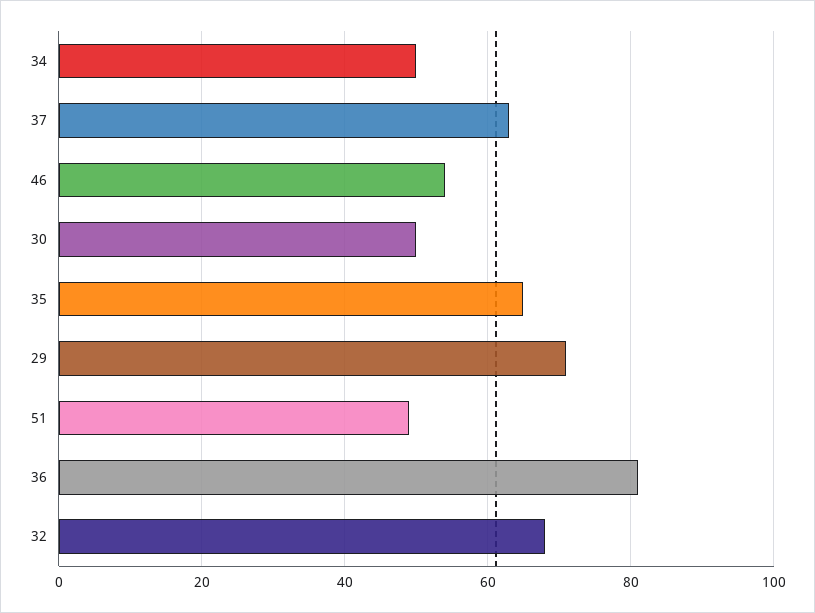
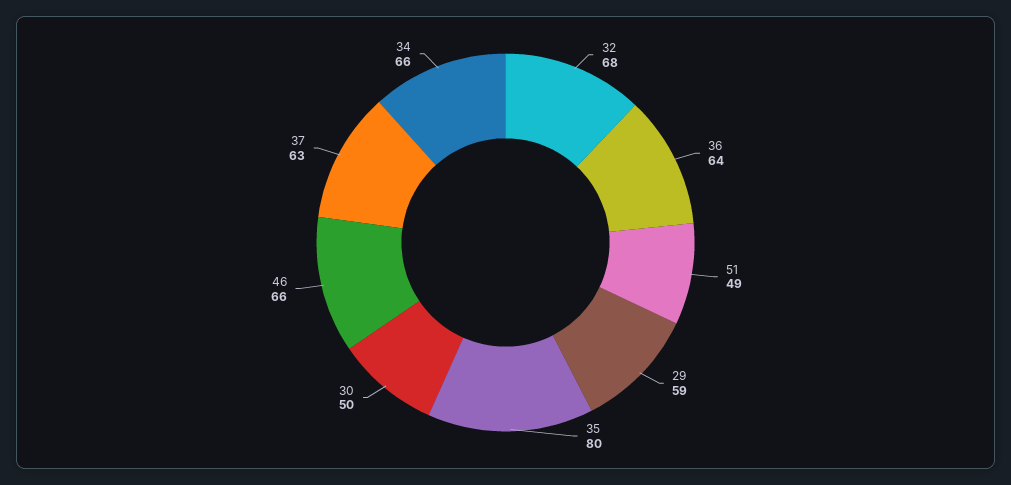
  {
-   "34": 50,
+   "34": 66,
    "37": 63,
-   "46": 55,
+   "46": 66,
    "30": 50,
-   "35": 65,
+   "35": 80,
-   "29": 70,
+   "29": 59,
    "51": 49,
-   "36": 80,
+   "36": 64,
    "32": 68
  }

